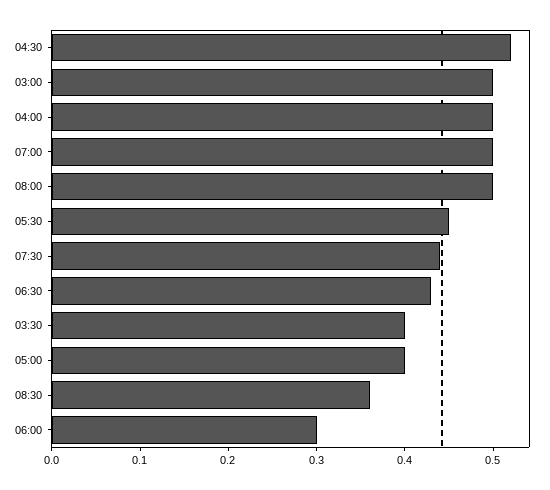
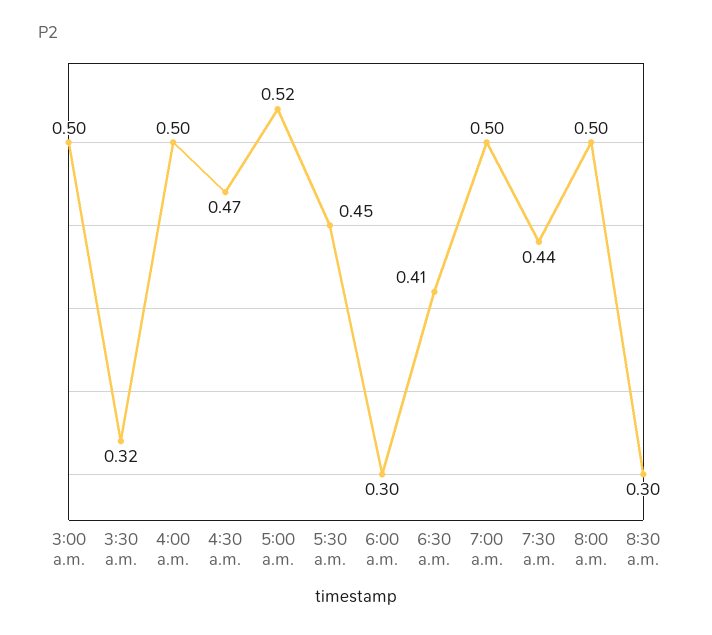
  {
-   "04:30": 0.52,
+   "04:30": 0.47,
    "03:00": 0.5,
    "04:00": 0.5,
    "07:00": 0.5,
    "08:00": 0.5,
    "05:30": 0.45,
    "07:30": 0.44,
-   "06:30": 0.43,
+   "06:30": 0.41,
-   "03:30": 0.4,
+   "03:30": 0.32,
-   "05:00": 0.4,
+   "05:00": 0.52,
-   "08:30": 0.36,
+   "08:30": 0.3,
    "06:00": 0.3
  }

